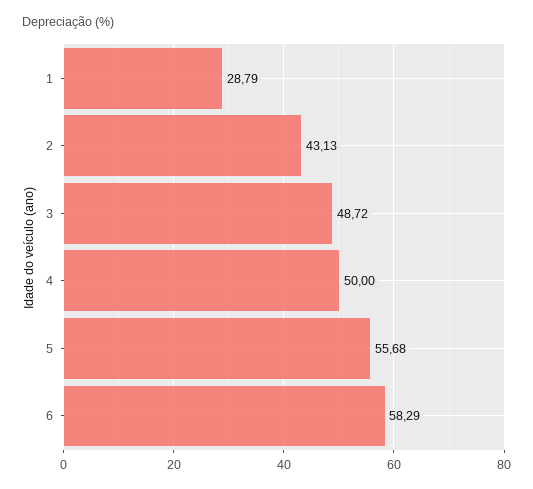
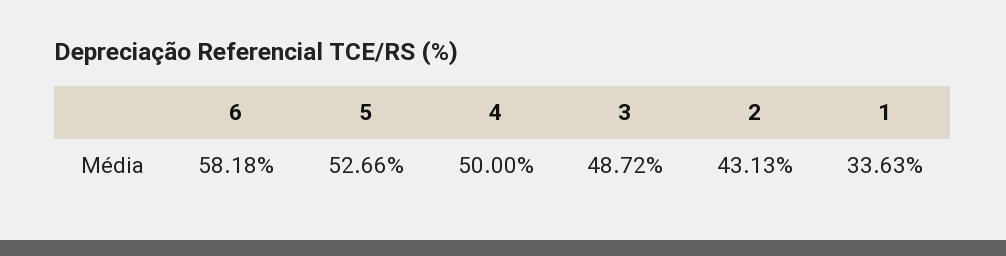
  {
-   "1": 28.79,
+   "1": 33.63,
    "2": 43.13,
    "3": 48.72,
    "4": 50,
-   "5": 55.68,
+   "5": 52.66,
-   "6": 58.29
+   "6": 58.18
  }

